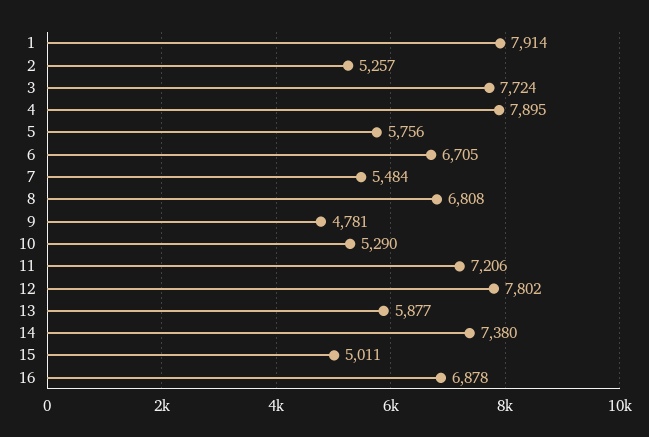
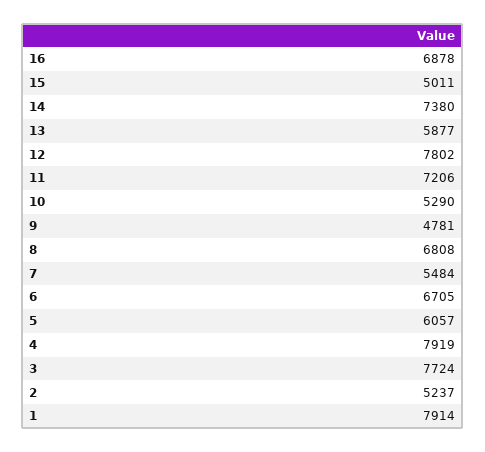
  {
    "1": 7914,
-   "2": 5257,
+   "2": 5237,
    "3": 7724,
-   "4": 7895,
+   "4": 7919,
-   "5": 5756,
+   "5": 6057,
    "6": 6705,
    "7": 5484,
    "8": 6808,
    "9": 4781,
    "10": 5290,
    "11": 7206,
    "12": 7802,
    "13": 5877,
    "14": 7380,
    "15": 5011,
    "16": 6878
  }

